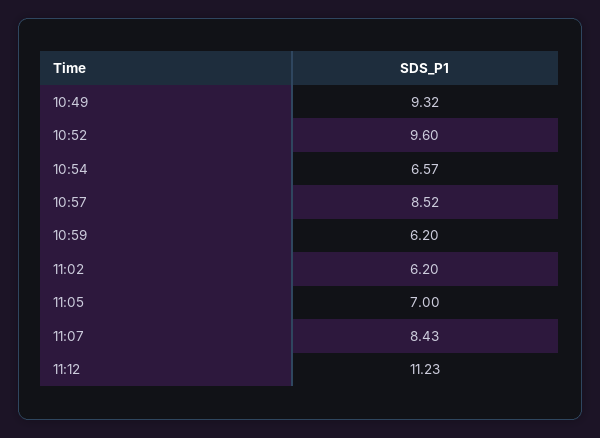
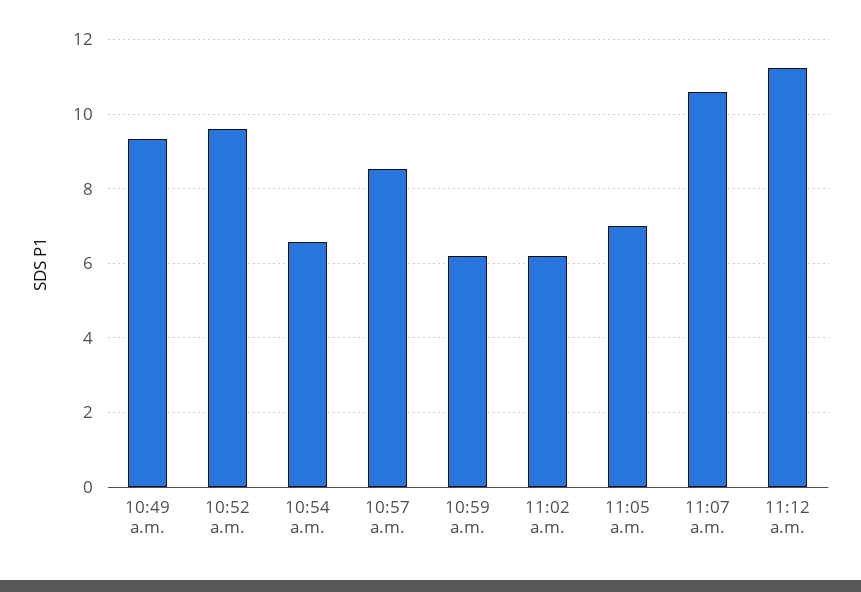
  {
    "10:49": 9.32,
    "10:52": 9.6,
    "10:54": 6.57,
    "10:57": 8.52,
    "10:59": 6.2,
    "11:02": 6.2,
    "11:05": 7,
-   "11:07": 8.43,
+   "11:07": 10.6,
    "11:12": 11.23
  }

